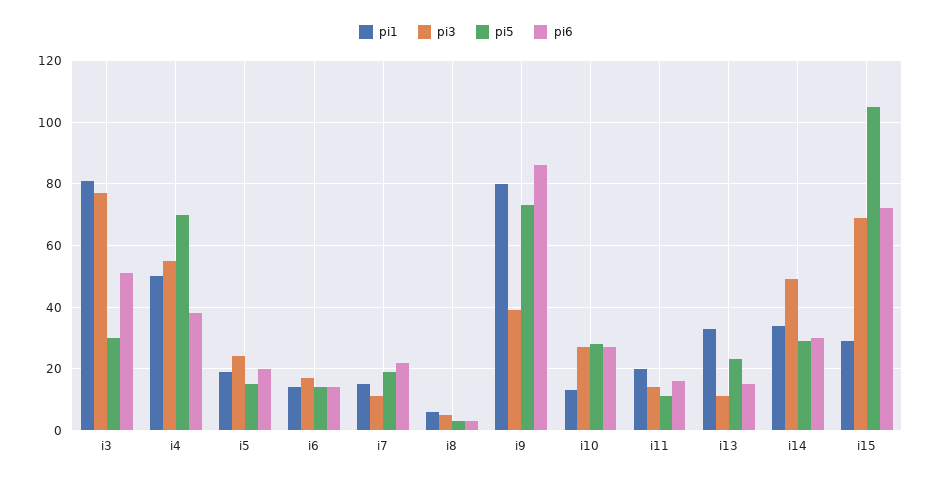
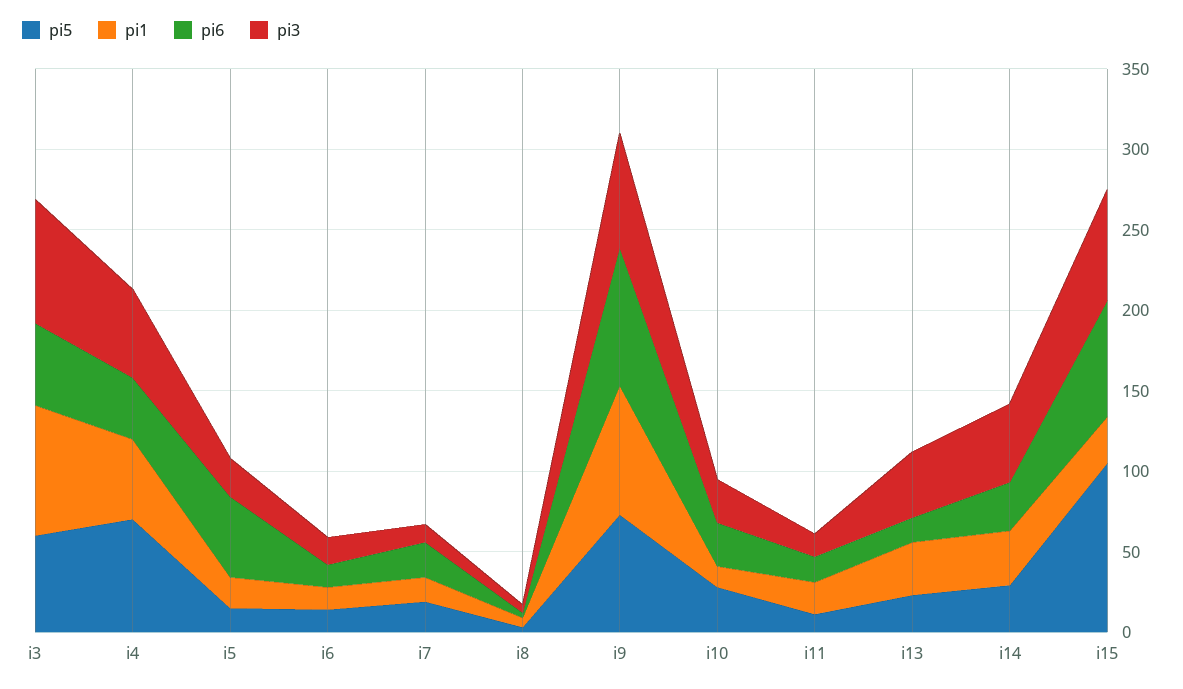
  {
    "pi1": {
      "i3": 80,
      "i4": 50,
      "i5": 20,
      "i6": 15,
      "i7": 15,
      "i8": 5,
      "i9": 80,
      "i10": 15,
      "i11": 20,
      "i13": 35,
      "i14": 35,
      "i15": 30
    },
    "pi3": {
      "i3": 75,
      "i4": 55,
      "i5": 25,
      "i6": 15,
      "i7": 10,
      "i8": 5,
-     "i9": 40,
+     "i9": 70,
      "i10": 25,
      "i11": 15,
-     "i13": 10,
+     "i13": 40,
      "i14": 50,
      "i15": 70
    },
    "pi5": {
-     "i3": 30,
+     "i3": 60,
      "i4": 70,
      "i5": 15,
      "i6": 15,
      "i7": 20,
      "i8": 5,
      "i9": 75,
      "i10": 30,
      "i11": 10,
      "i13": 25,
      "i14": 30,
      "i15": 105
    },
    "pi6": {
      "i3": 50,
      "i4": 40,
-     "i5": 20,
+     "i5": 50,
      "i6": 15,
      "i7": 20,
      "i8": 5,
      "i9": 85,
      "i10": 25,
      "i11": 15,
      "i13": 15,
      "i14": 30,
      "i15": 70
    }
  }

